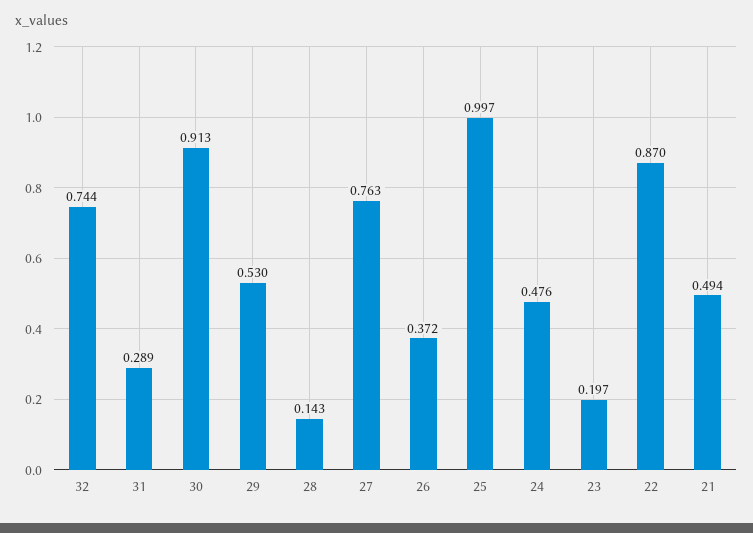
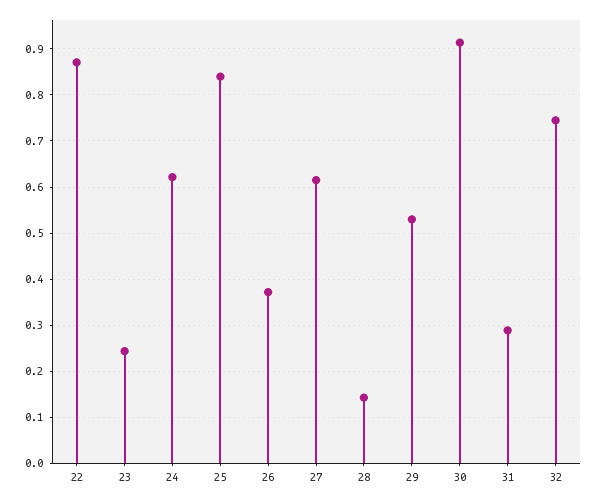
  {
    "32": 0.744,
    "31": 0.289,
    "30": 0.913,
    "29": 0.53,
    "28": 0.143,
-   "27": 0.763,
+   "27": 0.62,
    "26": 0.372,
-   "25": 0.997,
+   "25": 0.84,
-   "24": 0.476,
+   "24": 0.62,
-   "23": 0.197,
+   "23": 0.24,
-   "22": 0.87,
+   "22": 0.87
-   "21": 0.494
  }

